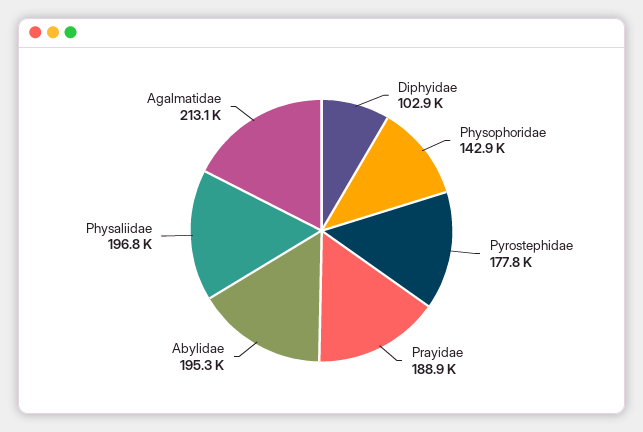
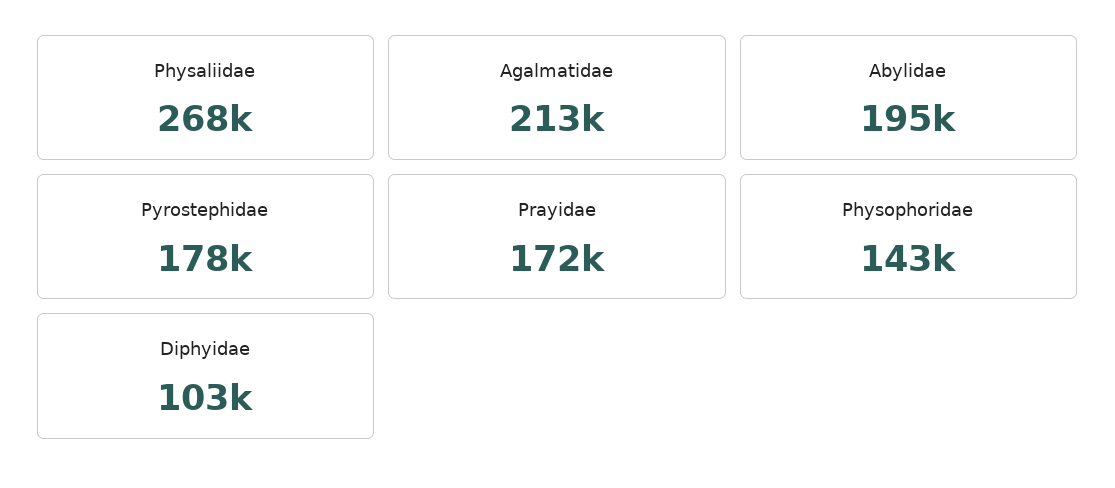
  {
    "Diphyidae": 102900,
    "Physophoridae": 142900,
    "Pyrostephidae": 177800,
-   "Prayidae": 188900,
+   "Prayidae": 172000,
    "Abylidae": 195300,
-   "Physaliidae": 196800,
+   "Physaliidae": 268000,
    "Agalmatidae": 213100
  }

